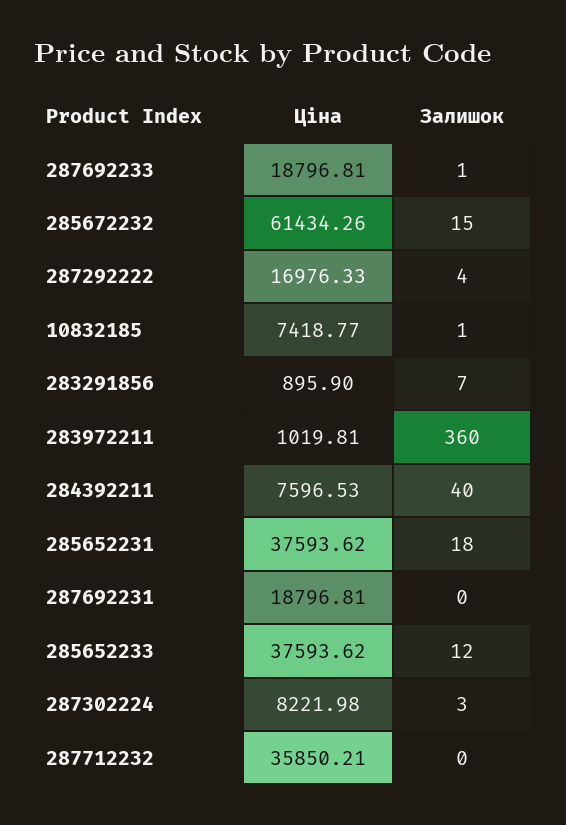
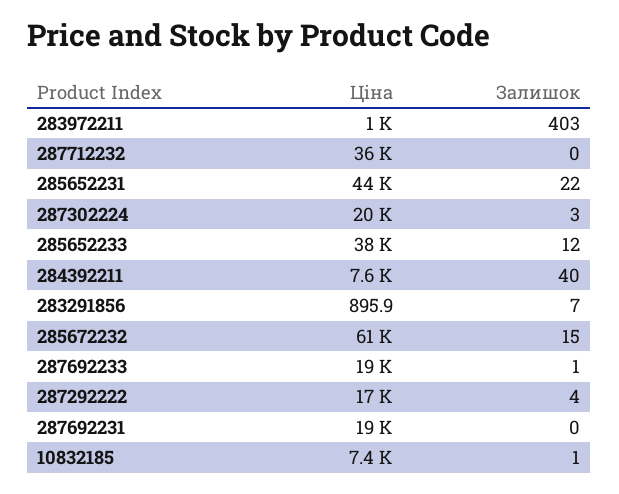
  {
    "Ціна": {
      "287692233": 18796.81,
      "285672232": 61434.26,
      "287292222": 16976.33,
      "10832185": 7418.77,
      "283291856": 895.9,
      "283972211": 1019.81,
      "284392211": 7596.53,
-     "285652231": 37593.62,
+     "285652231": 44000,
      "287692231": 18796.81,
      "285652233": 37593.62,
-     "287302224": 8221.98,
+     "287302224": 20000,
      "287712232": 35850.21
    },
    "Залишок": {
      "287692233": 1,
      "285672232": 15,
      "287292222": 4,
      "10832185": 1,
      "283291856": 7,
-     "283972211": 360,
+     "283972211": 403,
      "284392211": 40,
-     "285652231": 18,
+     "285652231": 22,
      "287692231": 0,
      "285652233": 12,
      "287302224": 3,
      "287712232": 0
    }
  }

